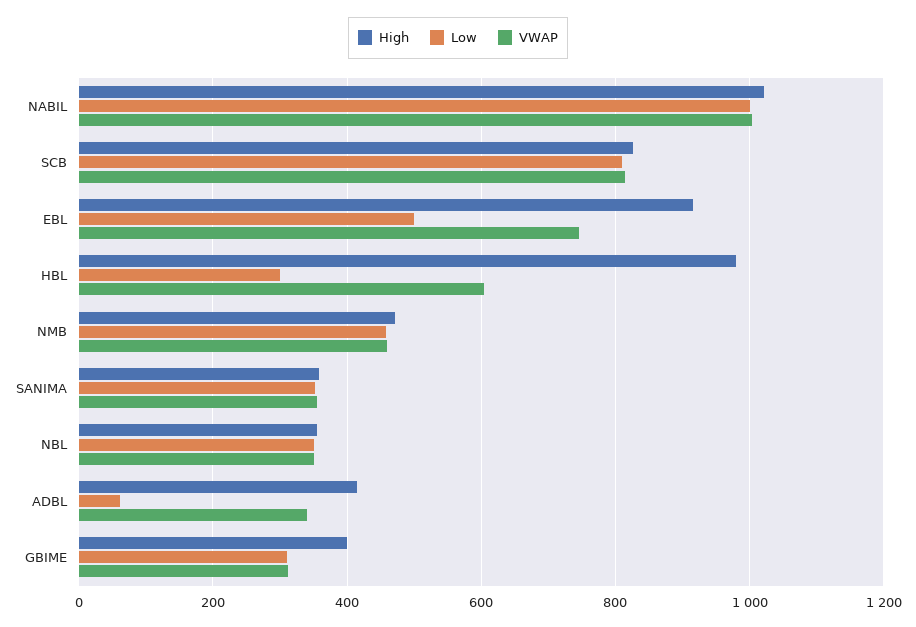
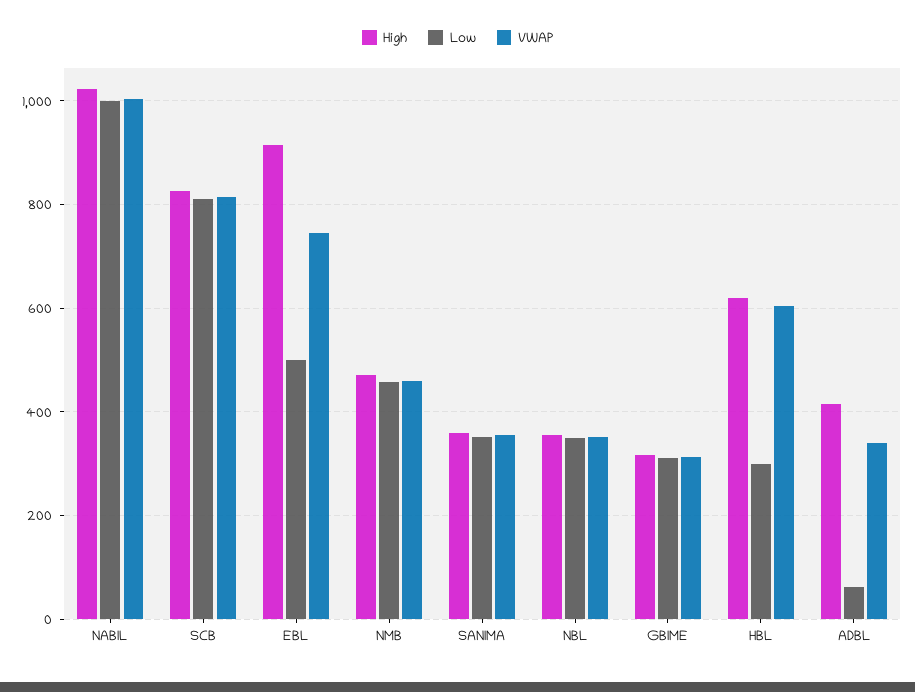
  {
    "High": {
      "NABIL": 1020,
      "SCB": 820,
      "EBL": 920,
-     "HBL": 980,
+     "HBL": 620,
      "NMB": 480,
      "SANIMA": 360,
      "NBL": 360,
      "ADBL": 420,
-     "GBIME": 400
+     "GBIME": 320
    },
    "Low": {
      "NABIL": 1000,
      "SCB": 820,
      "EBL": 500,
      "HBL": 300,
      "NMB": 460,
      "SANIMA": 360,
      "NBL": 360,
      "ADBL": 60,
      "GBIME": 320
    },
    "VWAP": {
      "NABIL": 1000,
      "SCB": 820,
      "EBL": 740,
      "HBL": 600,
      "NMB": 460,
      "SANIMA": 360,
      "NBL": 360,
      "ADBL": 340,
      "GBIME": 320
    }
  }

